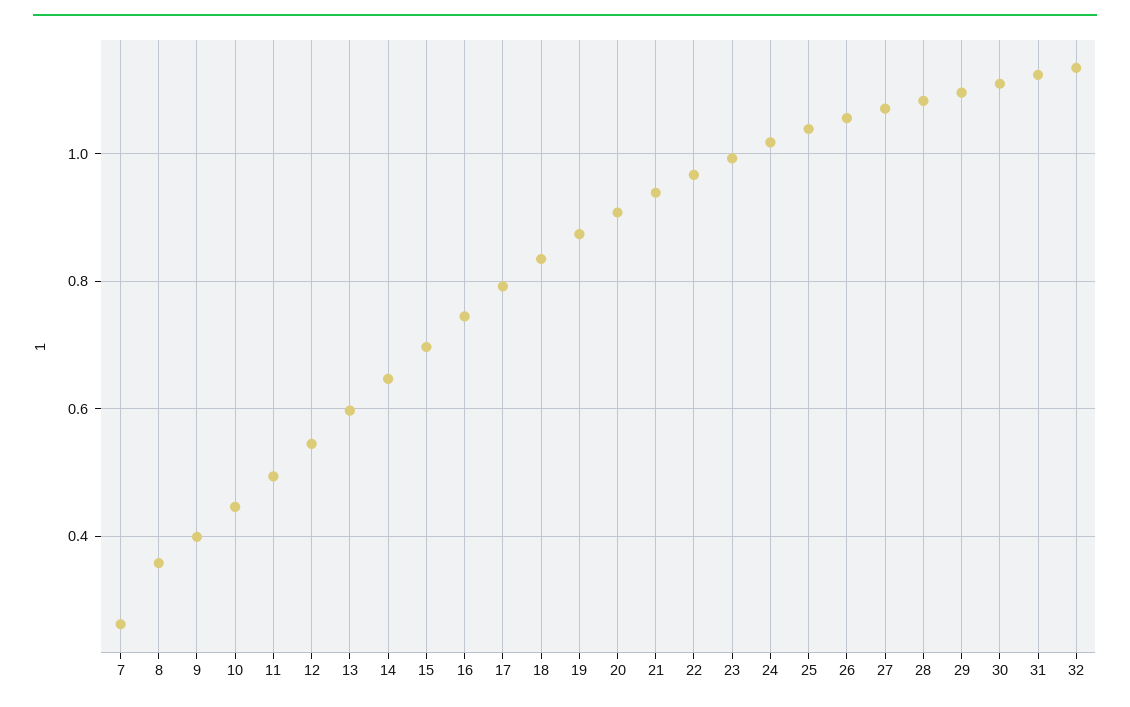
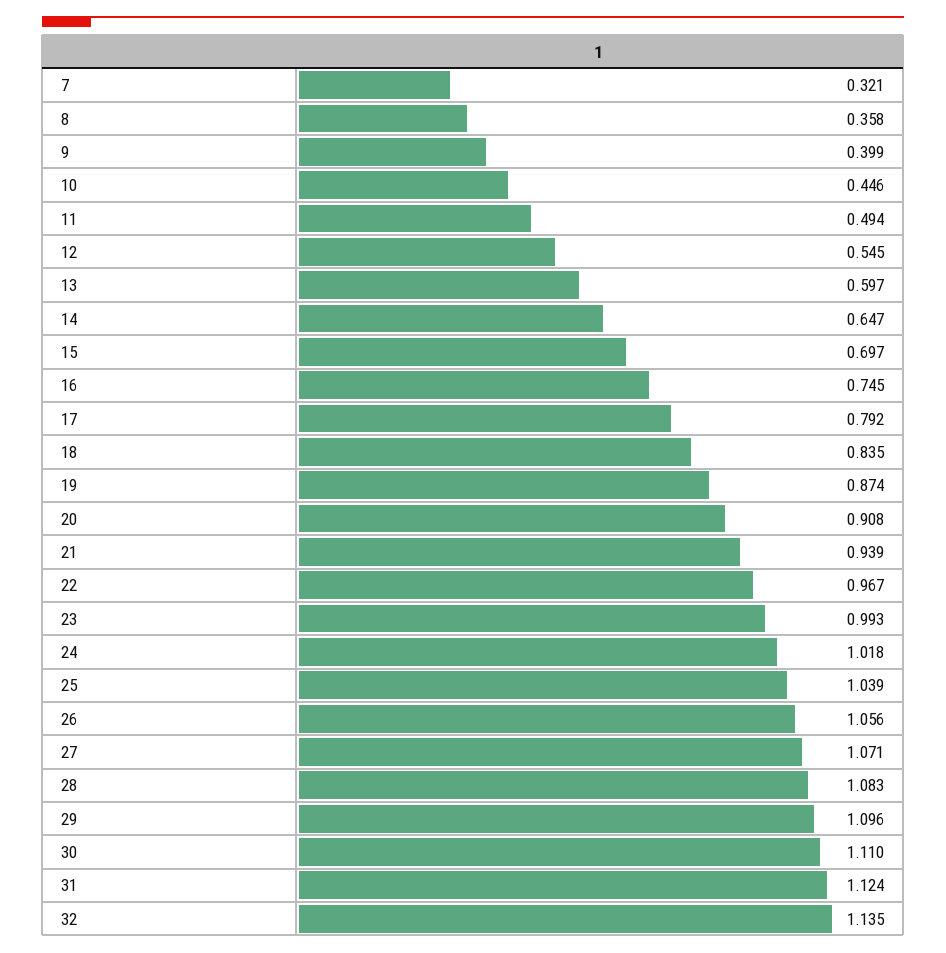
  {
-   "7": 0.26,
+   "7": 0.321,
    "8": 0.358,
    "9": 0.399,
    "10": 0.446,
    "11": 0.494,
    "12": 0.545,
    "13": 0.597,
    "14": 0.647,
    "15": 0.697,
    "16": 0.745,
    "17": 0.792,
    "18": 0.835,
    "19": 0.874,
    "20": 0.908,
    "21": 0.939,
    "22": 0.967,
    "23": 0.993,
    "24": 1.018,
    "25": 1.039,
    "26": 1.056,
    "27": 1.071,
    "28": 1.083,
    "29": 1.096,
    "30": 1.11,
    "31": 1.124,
    "32": 1.135
  }

